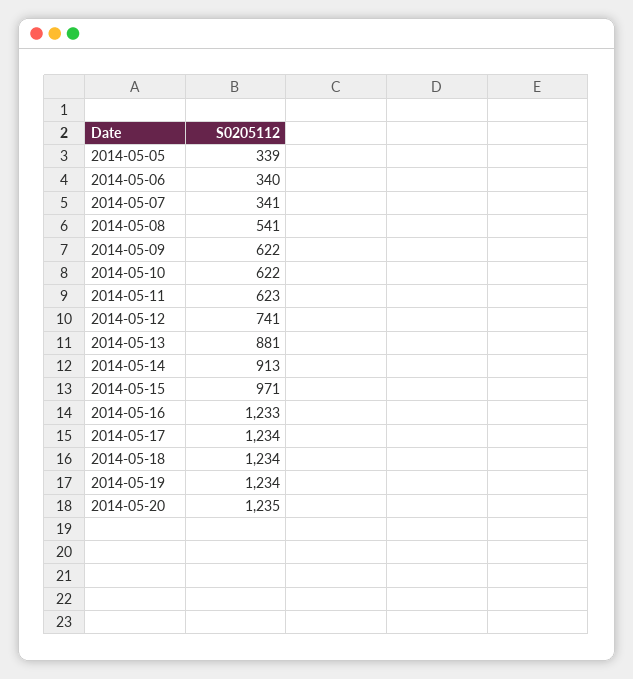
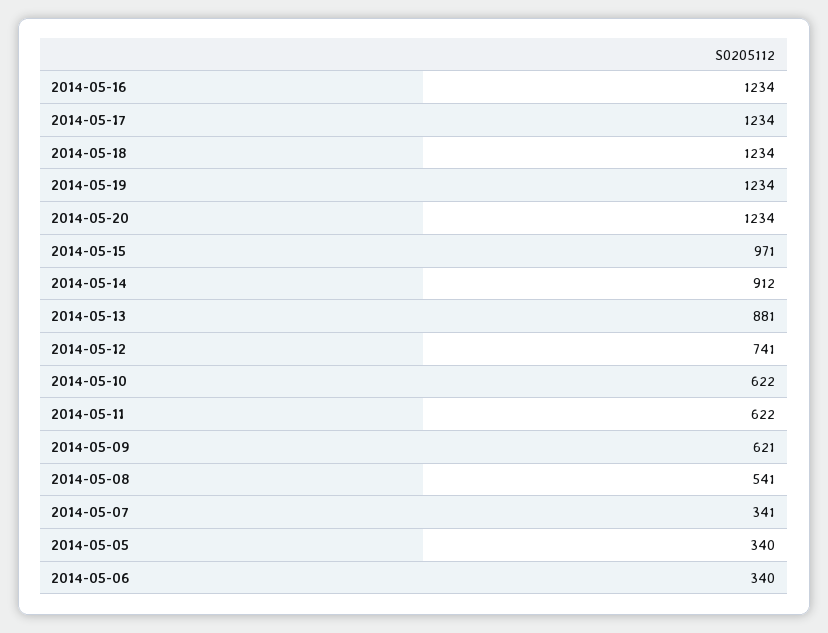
  {
-   "2014-05-05": 339,
+   "2014-05-05": 340,
    "2014-05-06": 340,
    "2014-05-07": 341,
    "2014-05-08": 541,
-   "2014-05-09": 622,
+   "2014-05-09": 621,
    "2014-05-10": 622,
-   "2014-05-11": 623,
+   "2014-05-11": 622,
    "2014-05-12": 741,
    "2014-05-13": 881,
-   "2014-05-14": 913,
+   "2014-05-14": 912,
    "2014-05-15": 971,
-   "2014-05-16": 1233,
+   "2014-05-16": 1234,
    "2014-05-17": 1234,
    "2014-05-18": 1234,
    "2014-05-19": 1234,
-   "2014-05-20": 1235
+   "2014-05-20": 1234
  }

